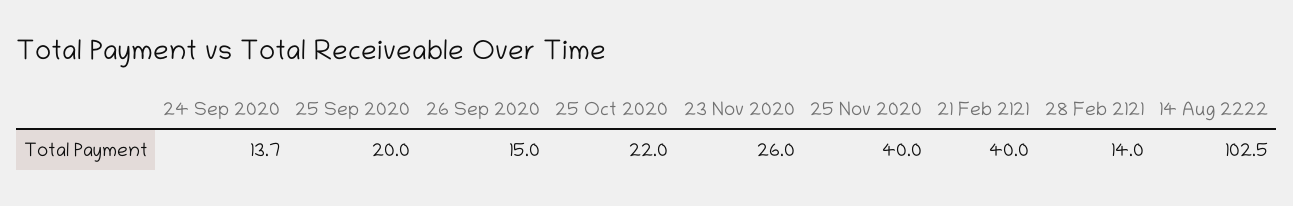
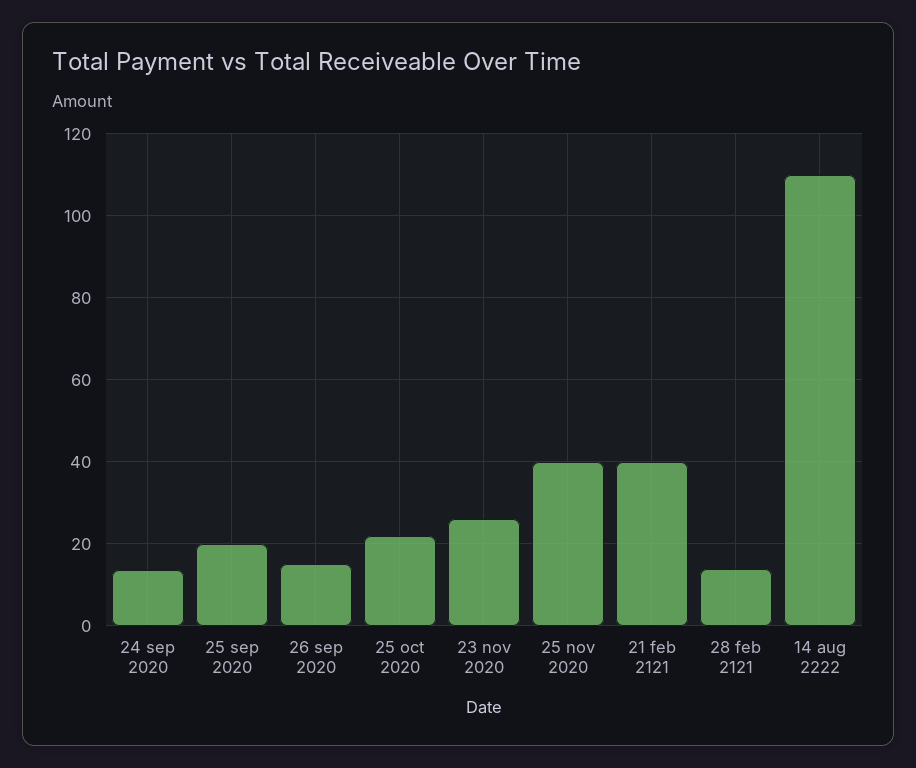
  {
    "24 Sep 2020": 13.7,
    "25 Sep 2020": 20,
    "26 Sep 2020": 15,
    "25 Oct 2020": 22,
    "23 Nov 2020": 26,
    "25 Nov 2020": 40,
    "21 Feb 2121": 40,
    "28 Feb 2121": 14,
-   "14 Aug 2222": 102.5
+   "14 Aug 2222": 110
  }

